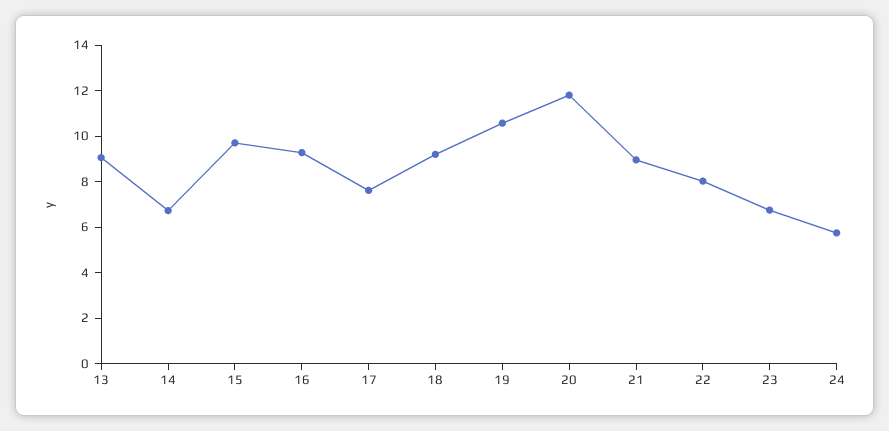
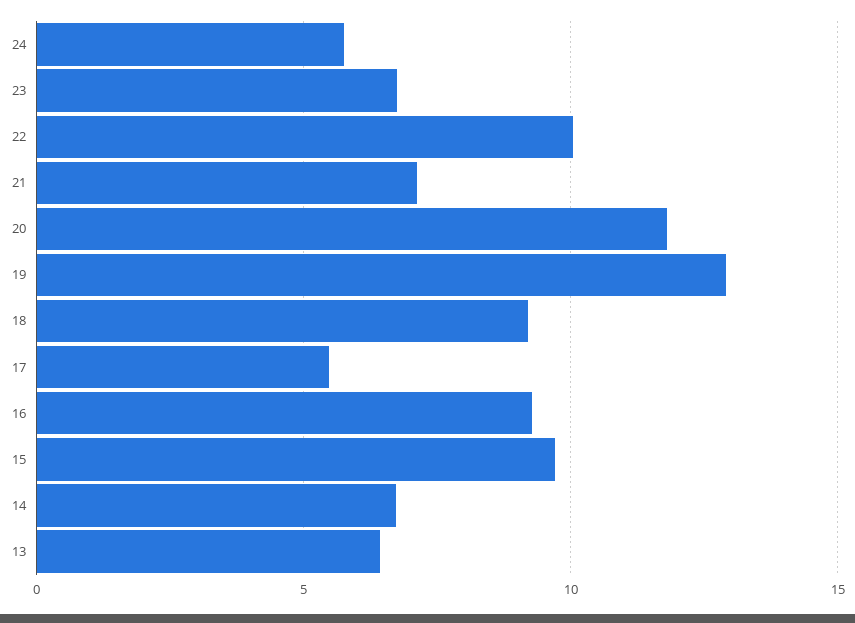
  {
-   "13": 9,
+   "13": 6.5,
    "14": 6.5,
    "15": 9.5,
    "16": 9.5,
-   "17": 7.5,
+   "17": 5.5,
    "18": 9,
-   "19": 10.5,
+   "19": 13,
    "20": 12,
-   "21": 9,
+   "21": 7,
-   "22": 8,
+   "22": 10,
    "23": 7,
    "24": 6
  }

